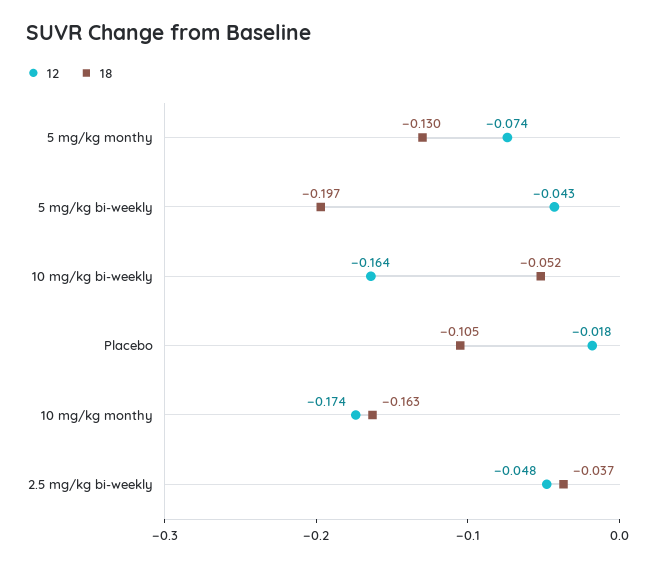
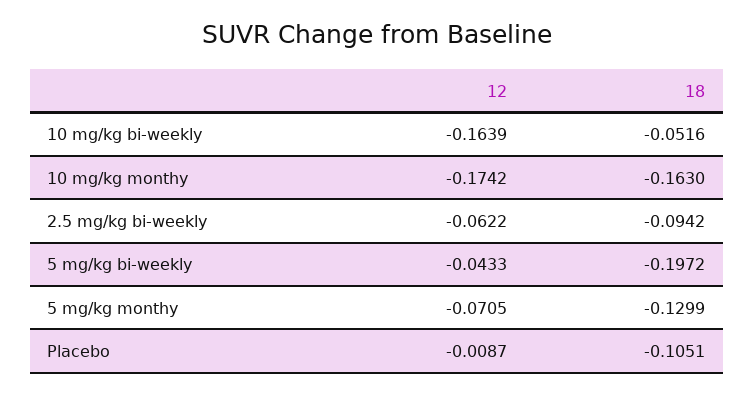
  {
    "12": {
-     "5 mg/kg monthy": -0.074,
+     "5 mg/kg monthy": -0.0705,
      "5 mg/kg bi-weekly": -0.0433,
      "10 mg/kg bi-weekly": -0.1639,
-     "Placebo": -0.018,
+     "Placebo": -0.0087,
      "10 mg/kg monthy": -0.1742,
-     "2.5 mg/kg bi-weekly": -0.048
+     "2.5 mg/kg bi-weekly": -0.0622
    },
    "18": {
      "5 mg/kg monthy": -0.1299,
      "5 mg/kg bi-weekly": -0.1972,
      "10 mg/kg bi-weekly": -0.0516,
      "Placebo": -0.1051,
      "10 mg/kg monthy": -0.163,
-     "2.5 mg/kg bi-weekly": -0.037
+     "2.5 mg/kg bi-weekly": -0.0942
    }
  }

